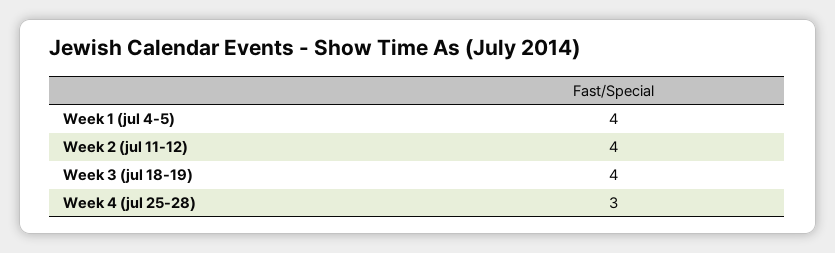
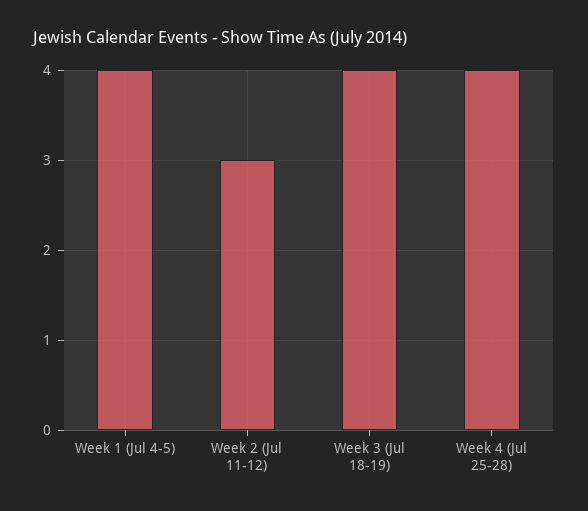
  {
    "Week 1 (jul 4-5)": 4,
-   "Week 2 (jul 11-12)": 4,
+   "Week 2 (jul 11-12)": 3,
    "Week 3 (jul 18-19)": 4,
-   "Week 4 (jul 25-28)": 3
+   "Week 4 (jul 25-28)": 4
  }

